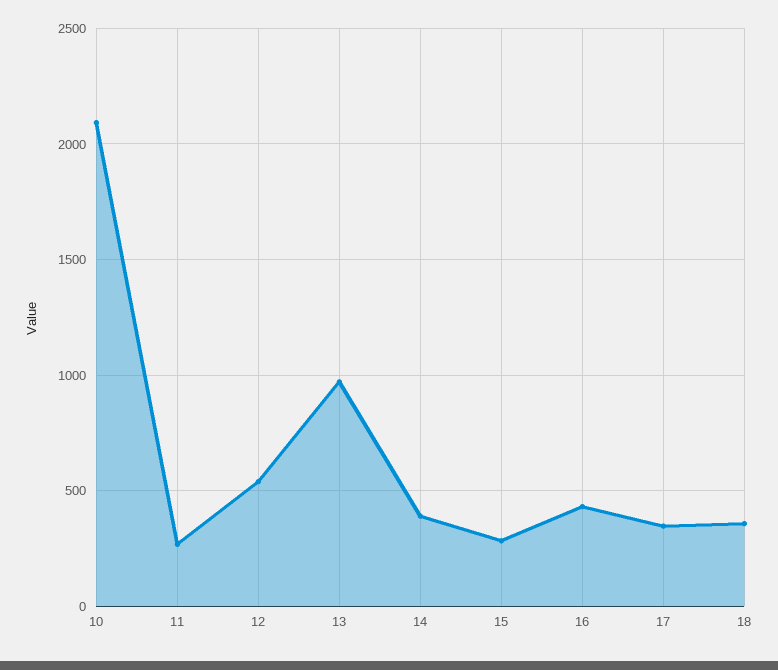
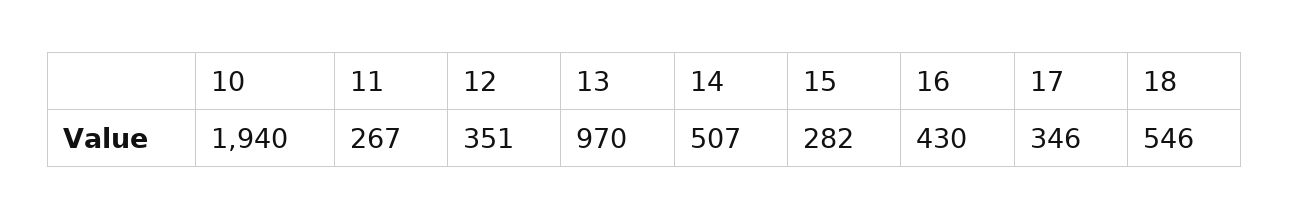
  {
-   "10": 2100,
+   "10": 1940,
    "11": 267,
-   "12": 550,
+   "12": 351,
    "13": 970,
-   "14": 400,
+   "14": 507,
    "15": 282,
    "16": 430,
    "17": 346,
-   "18": 350
+   "18": 546
  }

